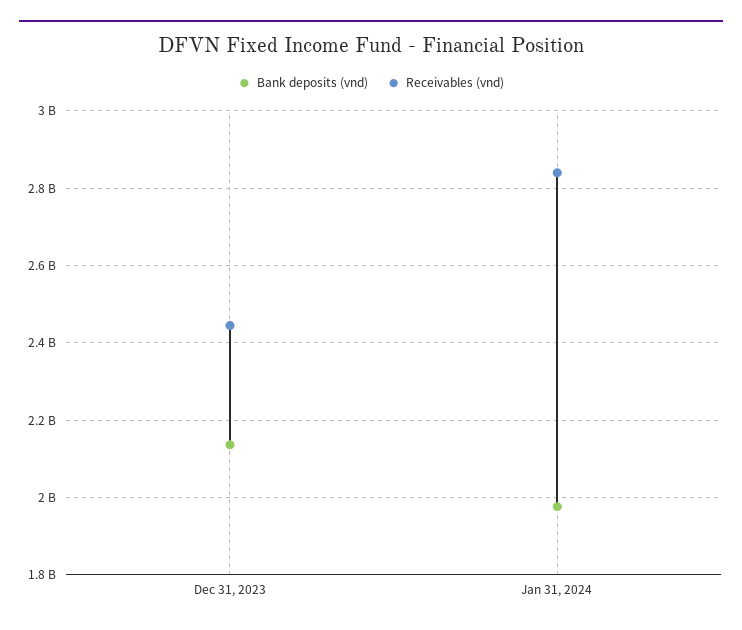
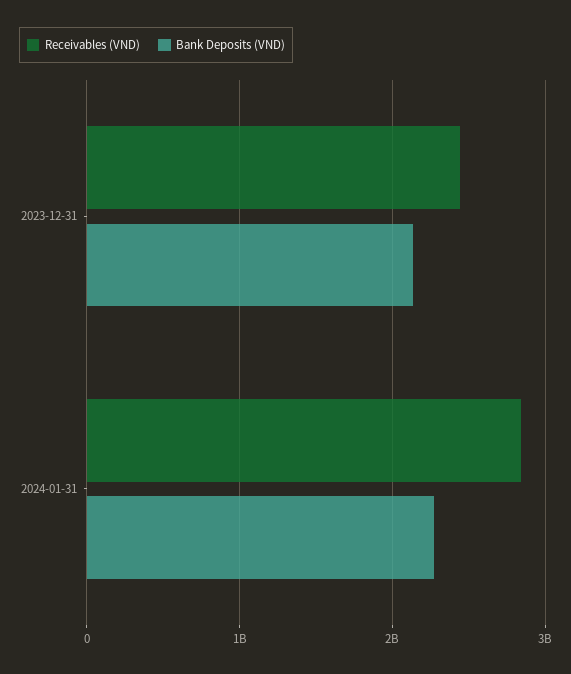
  {
    "Bank deposits (vnd)": {
      "Dec 31, 2023": 2140000000,
-     "Jan 31, 2024": 1980000000
+     "Jan 31, 2024": 2300000000
    },
    "Receivables (vnd)": {
      "Dec 31, 2023": 2440000000,
      "Jan 31, 2024": 2840000000
    }
  }

